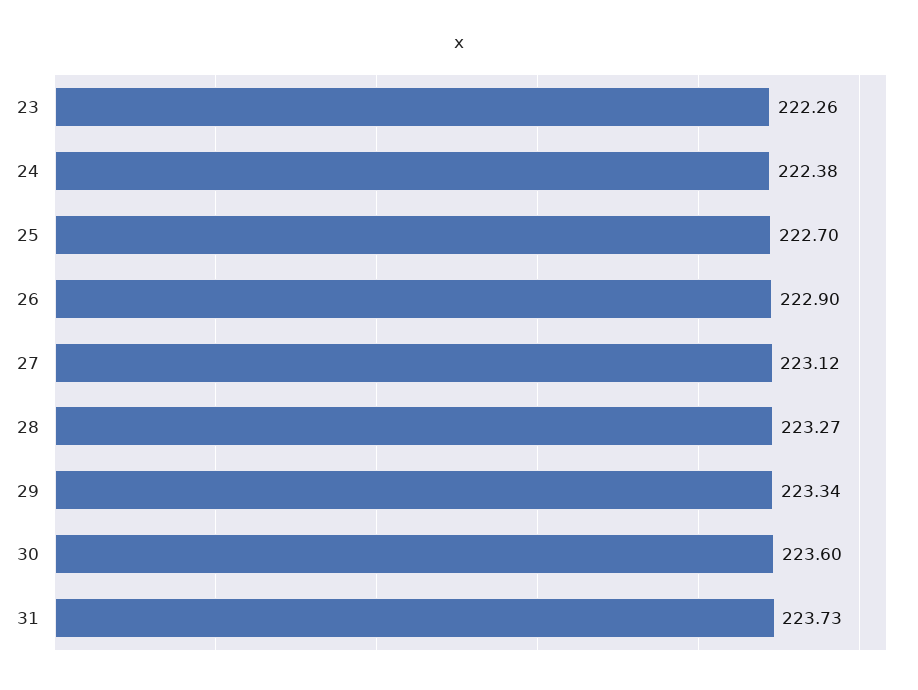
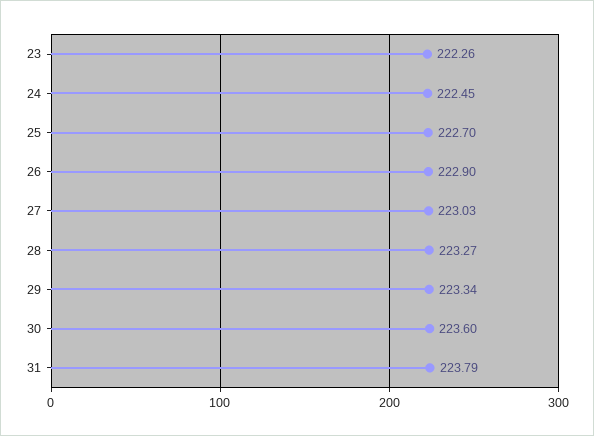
  {
    "23": 222.26,
-   "24": 222.38,
+   "24": 222.45,
    "25": 222.7,
    "26": 222.9,
-   "27": 223.12,
+   "27": 223.03,
    "28": 223.27,
    "29": 223.34,
    "30": 223.6,
-   "31": 223.73
+   "31": 223.79
  }

